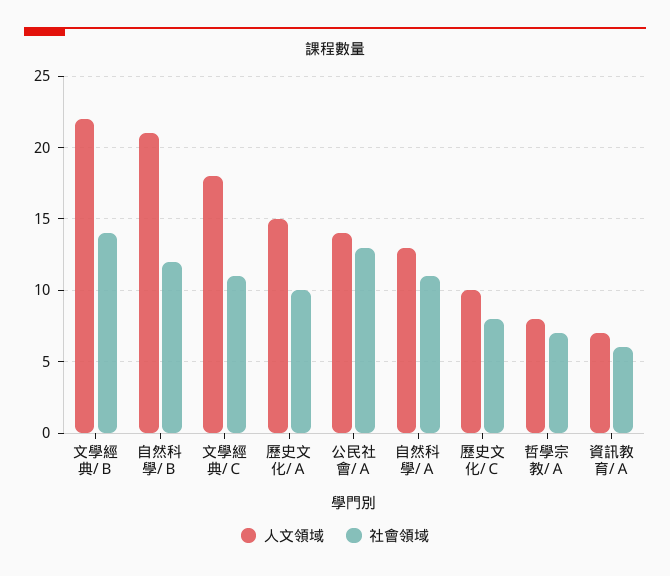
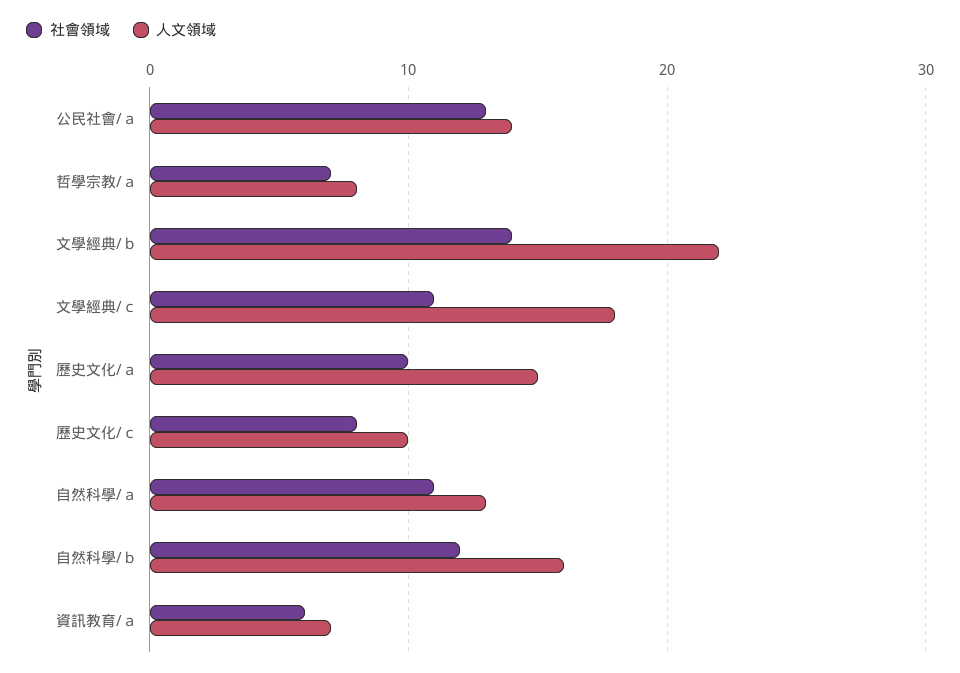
  {
    "人文領域": {
      "文學經典/Ｂ": 22,
-     "自然科學/Ｂ": 21,
+     "自然科學/Ｂ": 16,
      "文學經典/Ｃ": 18,
      "歷史文化/Ａ": 15,
      "公民社會/Ａ": 14,
      "自然科學/Ａ": 13,
      "歷史文化/Ｃ": 10,
      "哲學宗教/Ａ": 8,
      "資訊教育/Ａ": 7
    },
    "社會領域": {
      "文學經典/Ｂ": 14,
      "自然科學/Ｂ": 12,
      "文學經典/Ｃ": 11,
      "歷史文化/Ａ": 10,
      "公民社會/Ａ": 13,
      "自然科學/Ａ": 11,
      "歷史文化/Ｃ": 8,
      "哲學宗教/Ａ": 7,
      "資訊教育/Ａ": 6
    }
  }

